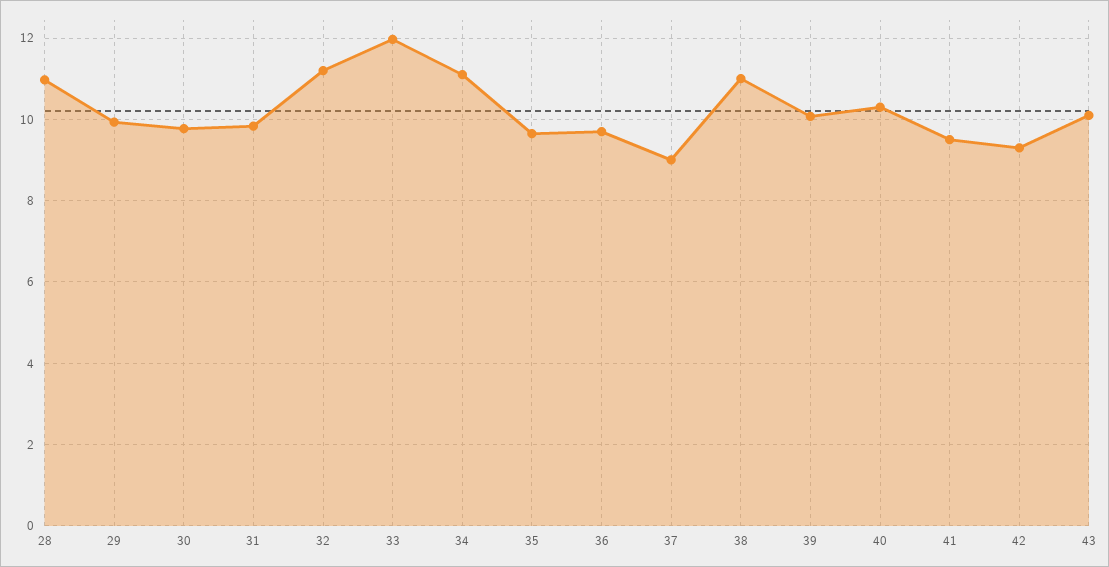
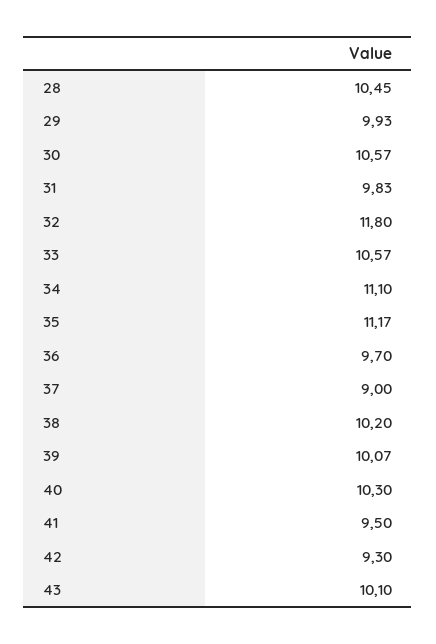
  {
-   "28": 11,
+   "28": 10.45,
    "29": 9.93,
-   "30": 9.8,
+   "30": 10.57,
    "31": 9.83,
-   "32": 11.2,
+   "32": 11.8,
-   "33": 12,
+   "33": 10.57,
    "34": 11.1,
-   "35": 9.6,
+   "35": 11.17,
    "36": 9.7,
    "37": 9,
-   "38": 11,
+   "38": 10.2,
    "39": 10.07,
    "40": 10.3,
    "41": 9.5,
    "42": 9.3,
    "43": 10.1
  }

